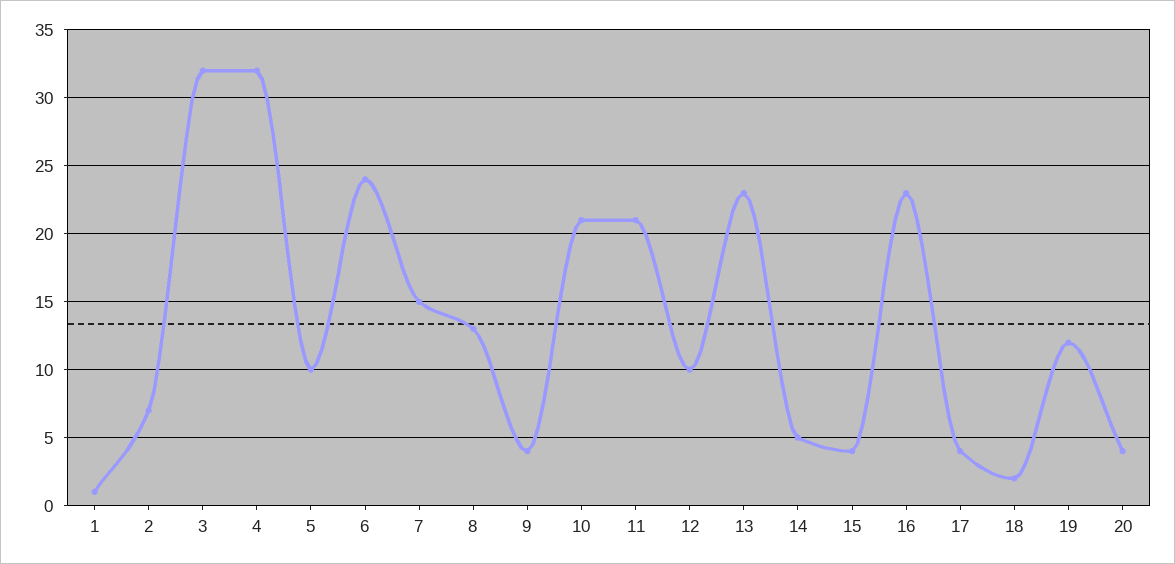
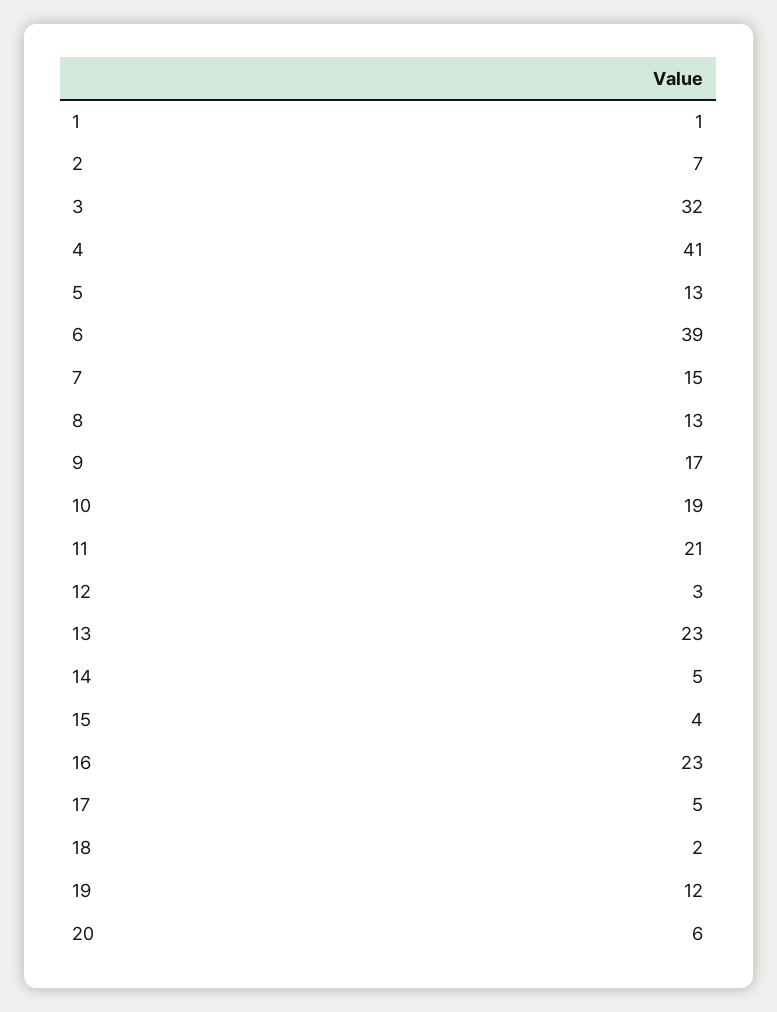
  {
    "1": 1,
    "2": 7,
    "3": 32,
-   "4": 32,
+   "4": 41,
-   "5": 10,
+   "5": 13,
-   "6": 24,
+   "6": 39,
    "7": 15,
    "8": 13,
-   "9": 4,
+   "9": 17,
-   "10": 21,
+   "10": 19,
    "11": 21,
-   "12": 10,
+   "12": 3,
    "13": 23,
    "14": 5,
    "15": 4,
    "16": 23,
-   "17": 4,
+   "17": 5,
    "18": 2,
    "19": 12,
-   "20": 4
+   "20": 6
  }

